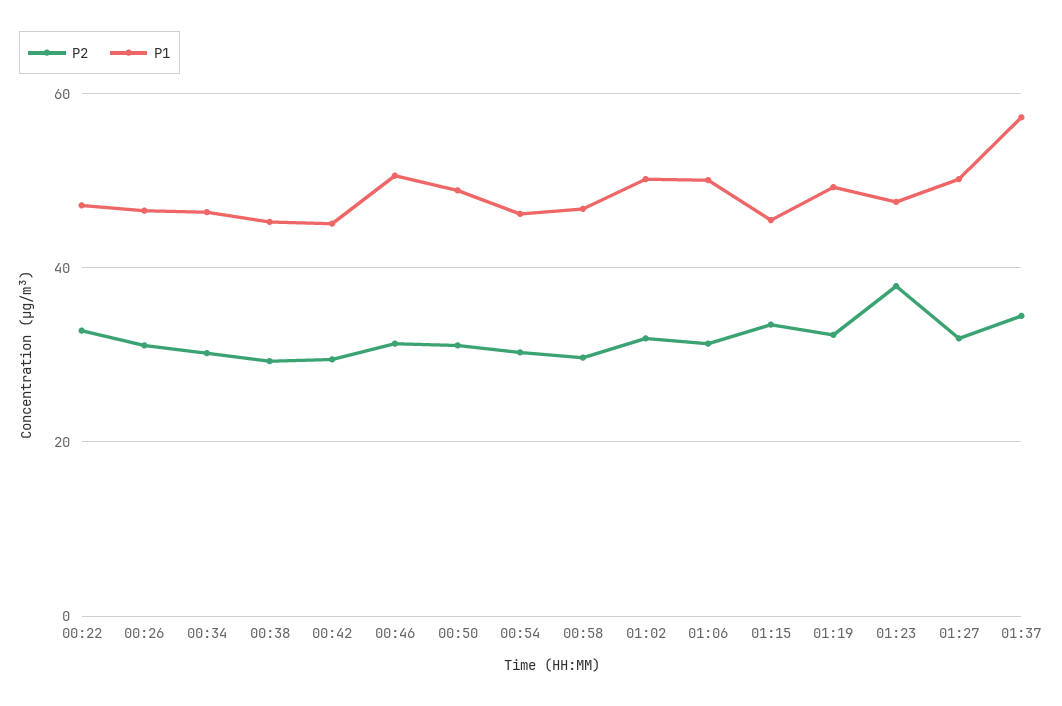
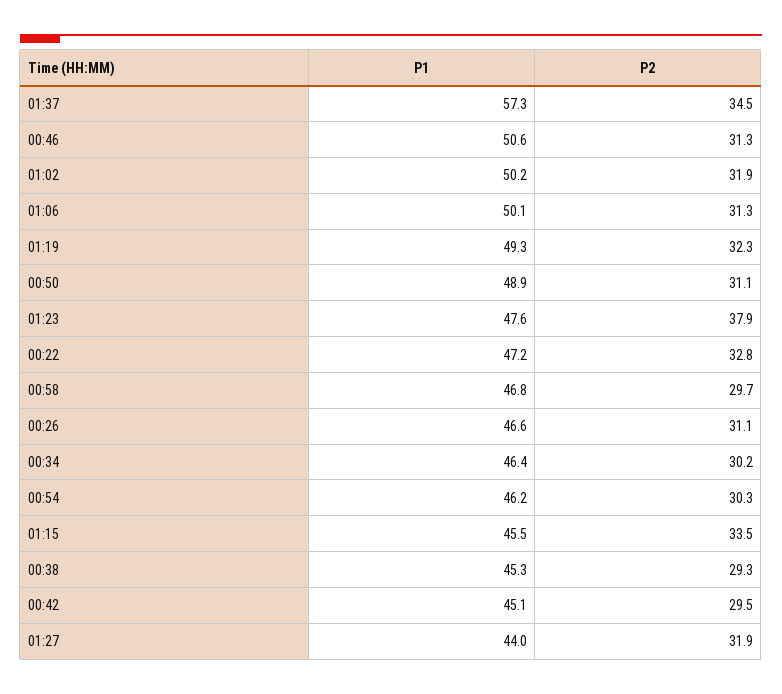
  {
    "P2": {
      "00:22": 32.8,
      "00:26": 31.1,
      "00:34": 30.2,
      "00:38": 29.3,
      "00:42": 29.5,
      "00:46": 31.3,
      "00:50": 31.1,
      "00:54": 30.3,
      "00:58": 29.7,
      "01:02": 31.9,
      "01:06": 31.3,
      "01:15": 33.5,
      "01:19": 32.3,
      "01:23": 37.9,
      "01:27": 31.9,
      "01:37": 34.5
    },
    "P1": {
      "00:22": 47.2,
      "00:26": 46.6,
      "00:34": 46.4,
      "00:38": 45.3,
      "00:42": 45.1,
      "00:46": 50.6,
      "00:50": 48.9,
      "00:54": 46.2,
      "00:58": 46.8,
      "01:02": 50.2,
      "01:06": 50.1,
      "01:15": 45.5,
      "01:19": 49.3,
      "01:23": 47.6,
-     "01:27": 50,
+     "01:27": 44,
      "01:37": 57.3
    }
  }

